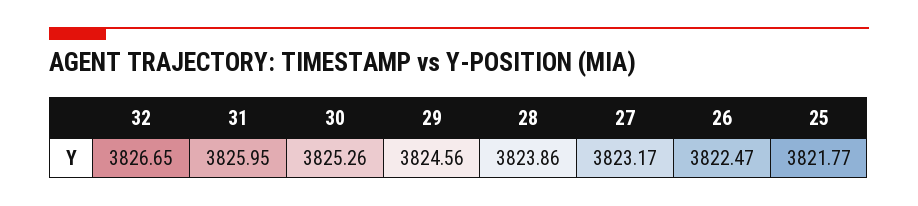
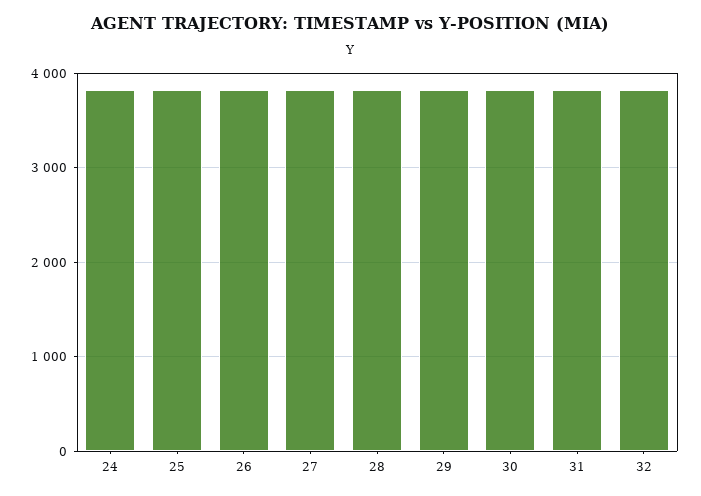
  {
    "32": 3826.65,
    "31": 3825.95,
    "30": 3825.26,
    "29": 3824.56,
    "28": 3823.86,
    "27": 3823.17,
    "26": 3822.47,
-   "25": 3821.77
+   "25": 3821.77,
+   "24": 3800
  }

